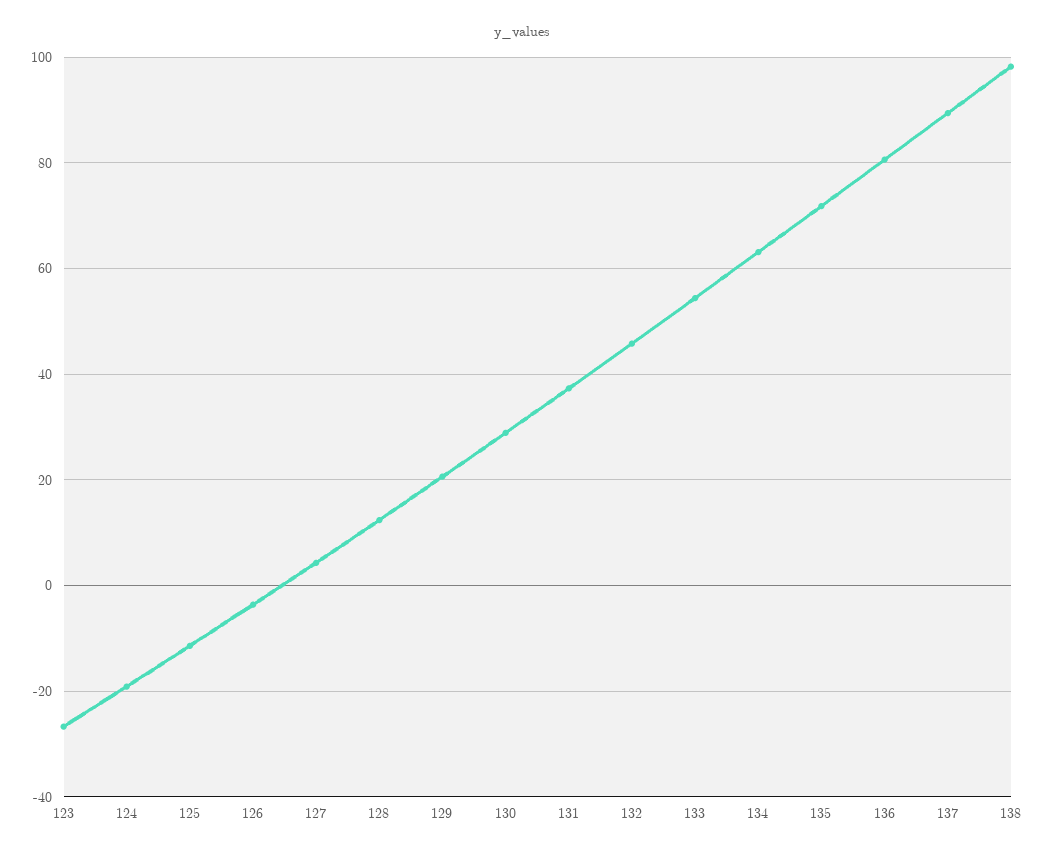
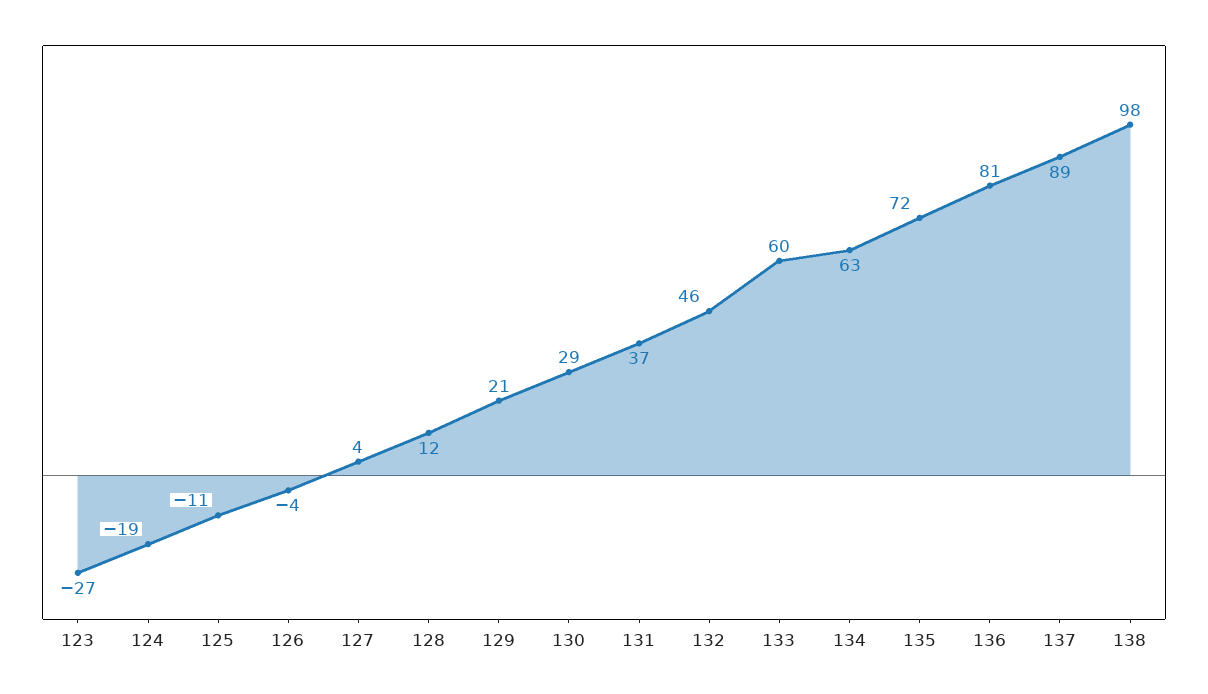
  {
    "123": -27,
    "124": -19,
    "125": -11,
    "126": -4,
    "127": 4,
    "128": 12,
    "129": 21,
    "130": 29,
    "131": 37,
    "132": 46,
-   "133": 54,
+   "133": 60,
    "134": 63,
    "135": 72,
    "136": 81,
    "137": 89,
    "138": 98
  }

